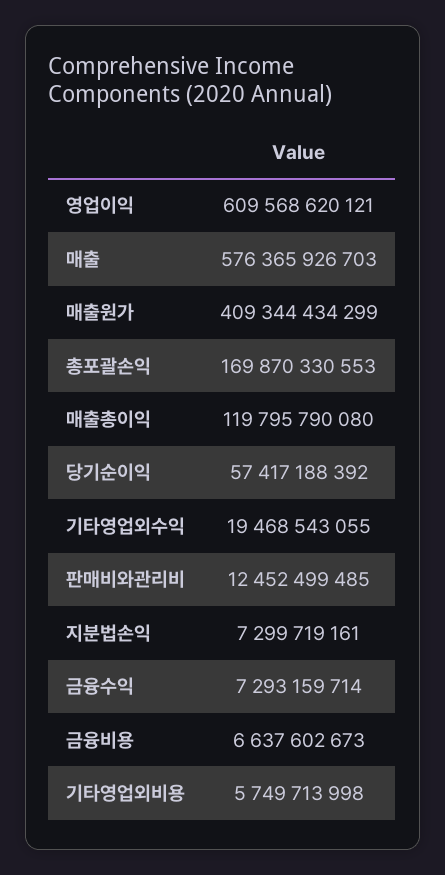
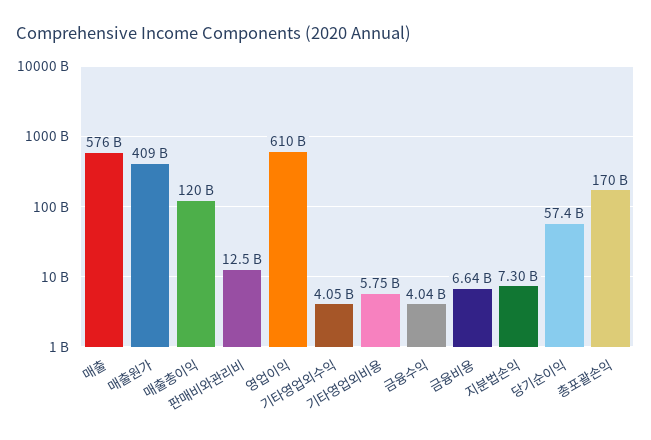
  {
    "영업이익": 609568620121,
    "매출": 576365926703,
    "매출원가": 409344434299,
    "총포괄손익": 169870330553,
    "매출총이익": 119795790080,
    "당기순이익": 57417188392,
-   "기타영업외수익": 19468543055,
+   "기타영업외수익": 4050000000,
    "판매비와관리비": 12452499485,
    "지분법손익": 7299719161,
-   "금융수익": 7293159714,
+   "금융수익": 4040000000,
    "금융비용": 6637602673,
    "기타영업외비용": 5749713998
  }

